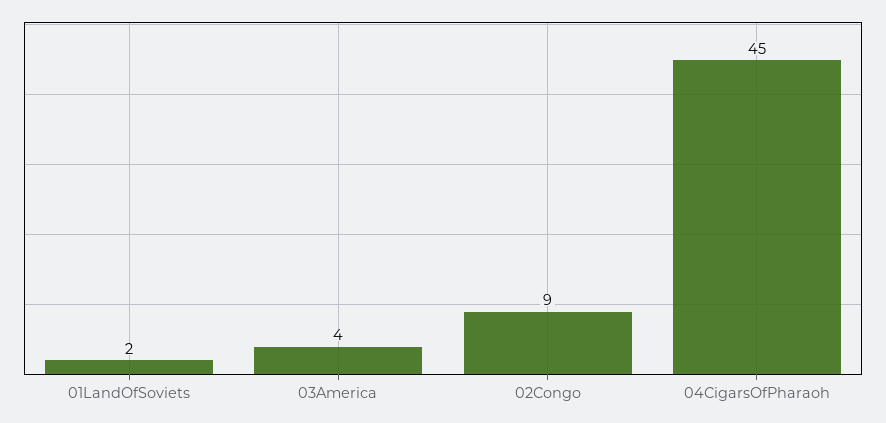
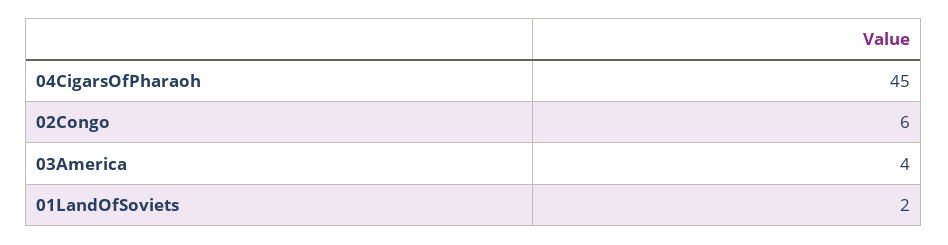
  {
    "01LandOfSoviets": 2,
    "03America": 4,
-   "02Congo": 9,
+   "02Congo": 6,
    "04CigarsOfPharaoh": 45
  }

